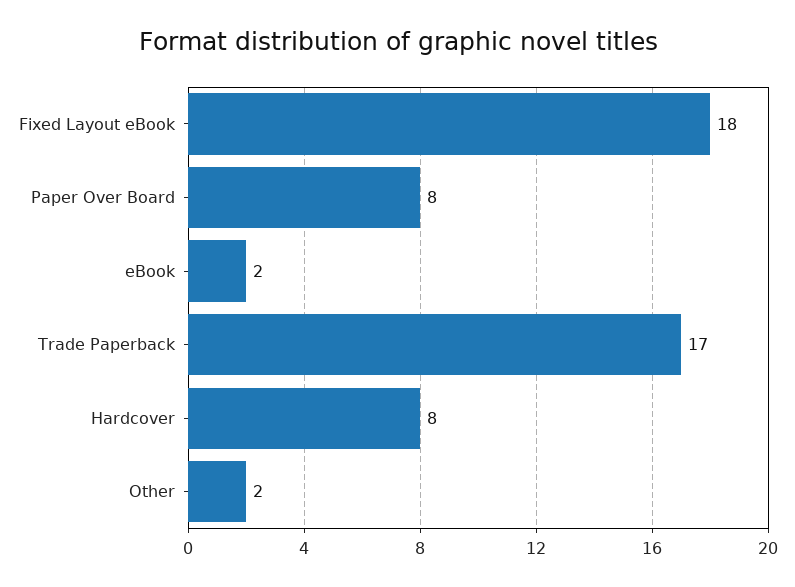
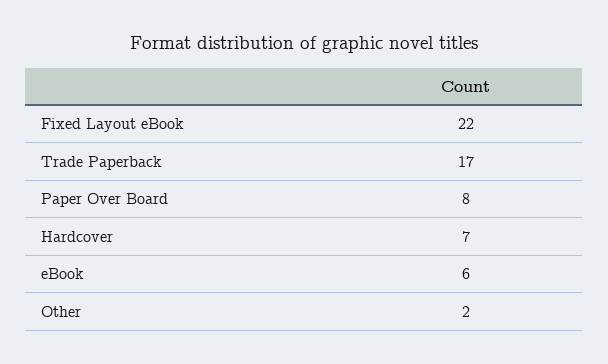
  {
-   "Fixed Layout eBook": 18,
+   "Fixed Layout eBook": 22,
    "Paper Over Board": 8,
-   "eBook": 2,
+   "eBook": 6,
    "Trade Paperback": 17,
-   "Hardcover": 8,
+   "Hardcover": 7,
    "Other": 2
  }

